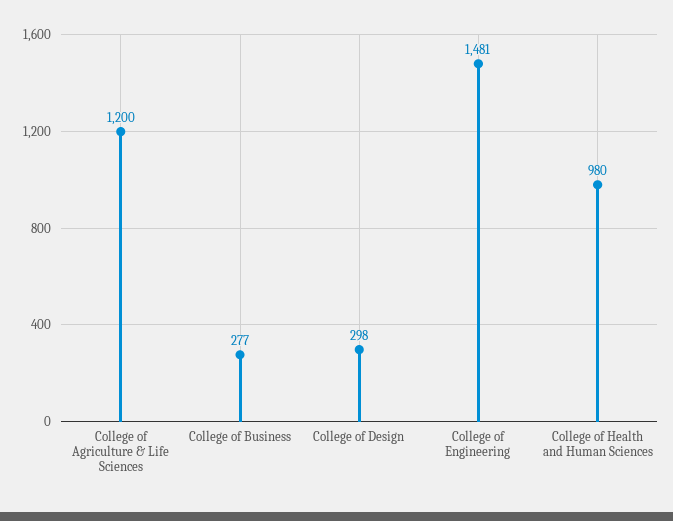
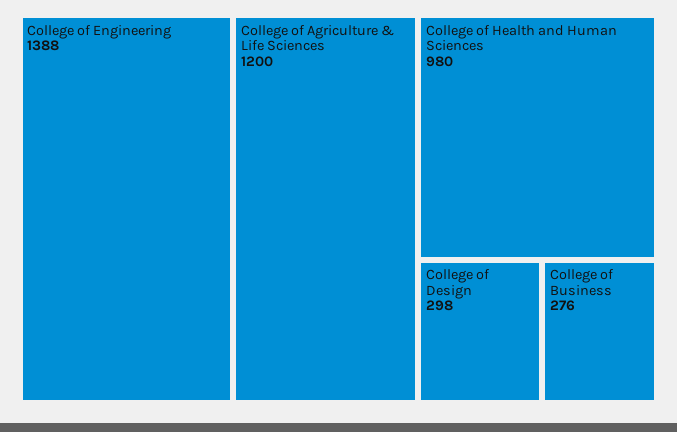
  {
    "College of Agriculture & Life Sciences": 1200,
-   "College of Business": 277,
+   "College of Business": 276,
    "College of Design": 298,
-   "College of Engineering": 1481,
+   "College of Engineering": 1388,
    "College of Health and Human Sciences": 980
  }

